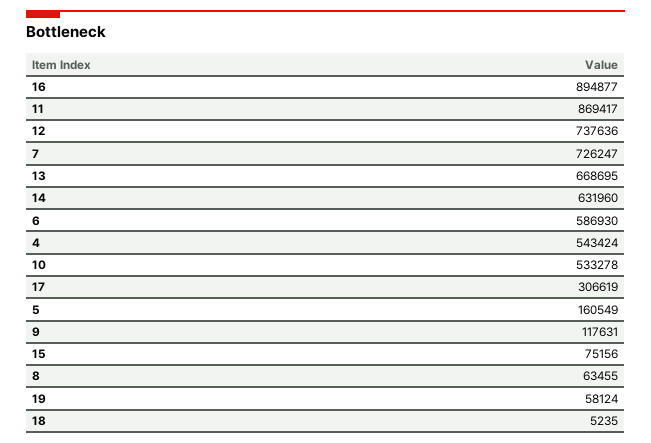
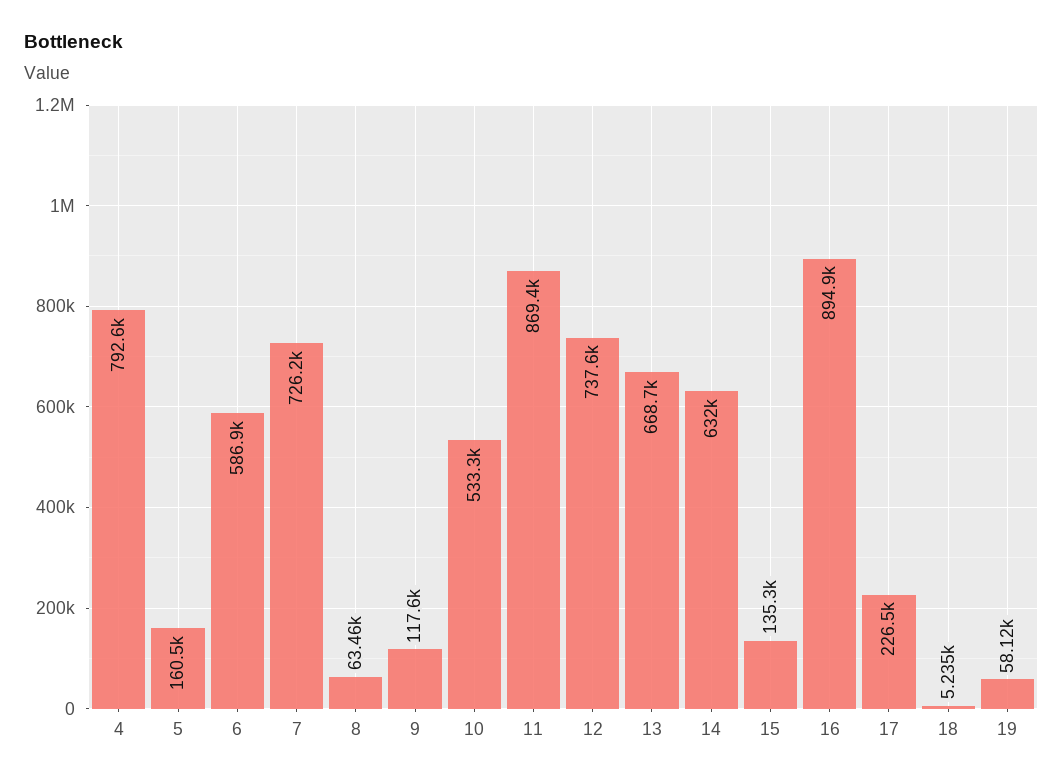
  {
    "16": 894877,
    "11": 869417,
    "12": 737636,
    "7": 726247,
    "13": 668695,
    "14": 631960,
    "6": 586930,
-   "4": 543424,
+   "4": 792600,
    "10": 533278,
-   "17": 306619,
+   "17": 226500,
    "5": 160549,
    "9": 117631,
-   "15": 75156,
+   "15": 135300,
    "8": 63455,
    "19": 58124,
    "18": 5235
  }

